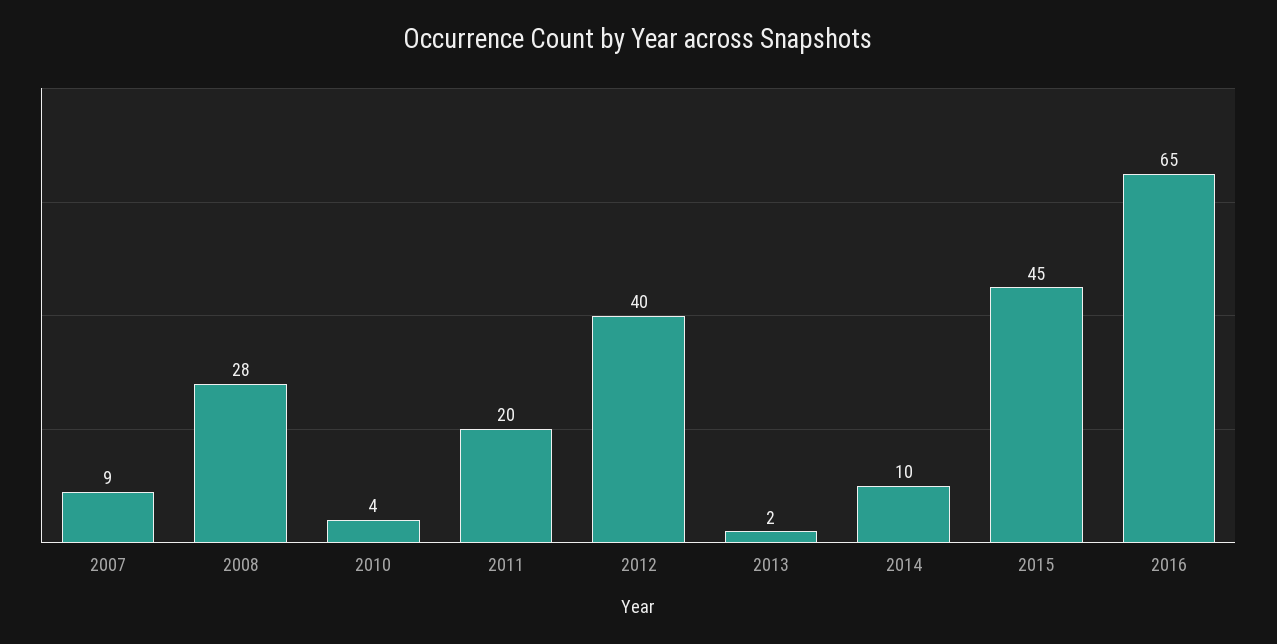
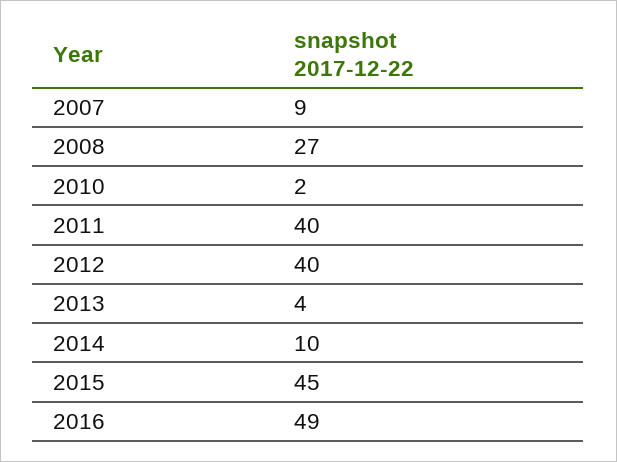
  {
    "2007": 9,
-   "2008": 28,
+   "2008": 27,
-   "2010": 4,
+   "2010": 2,
-   "2011": 20,
+   "2011": 40,
    "2012": 40,
-   "2013": 2,
+   "2013": 4,
    "2014": 10,
    "2015": 45,
-   "2016": 65
+   "2016": 49
  }

